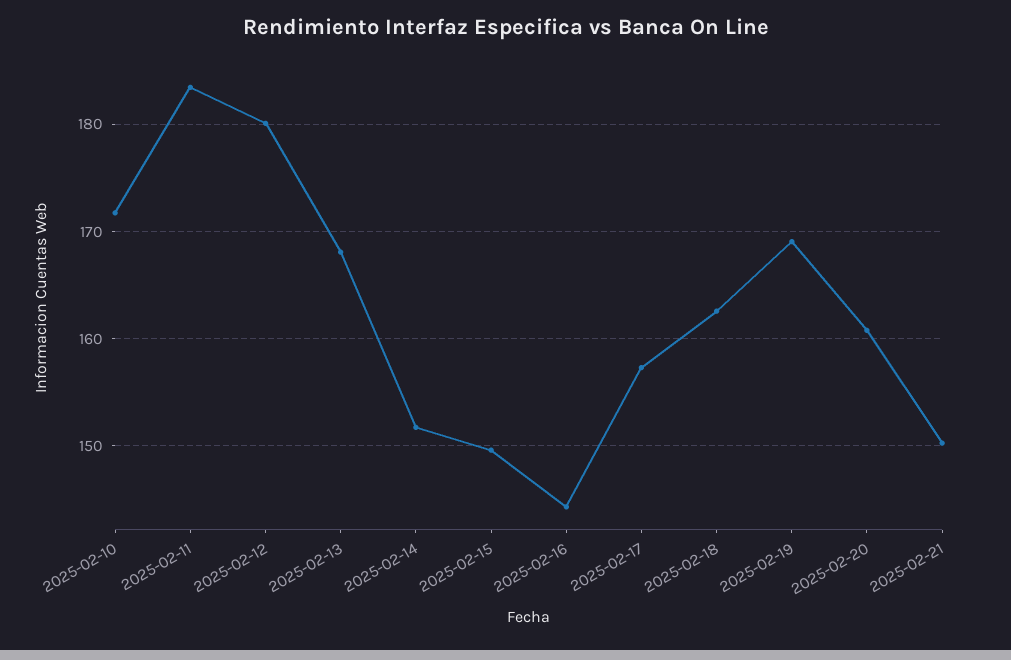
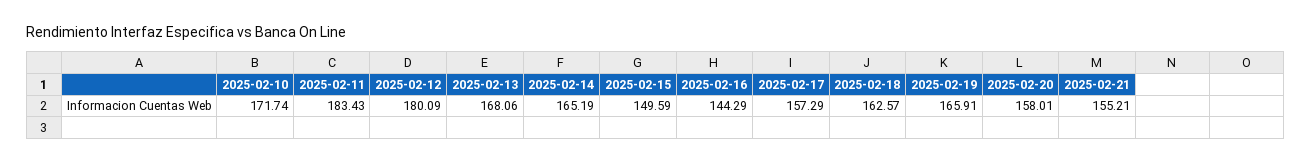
  {
    "2025-02-10": 171.74,
    "2025-02-11": 183.43,
    "2025-02-12": 180.09,
    "2025-02-13": 168.06,
-   "2025-02-14": 152,
+   "2025-02-14": 165.19,
    "2025-02-15": 149.59,
    "2025-02-16": 144.29,
    "2025-02-17": 157.29,
    "2025-02-18": 162.57,
-   "2025-02-19": 169,
+   "2025-02-19": 165.91,
-   "2025-02-20": 161,
+   "2025-02-20": 158.01,
-   "2025-02-21": 150
+   "2025-02-21": 155.21
  }

